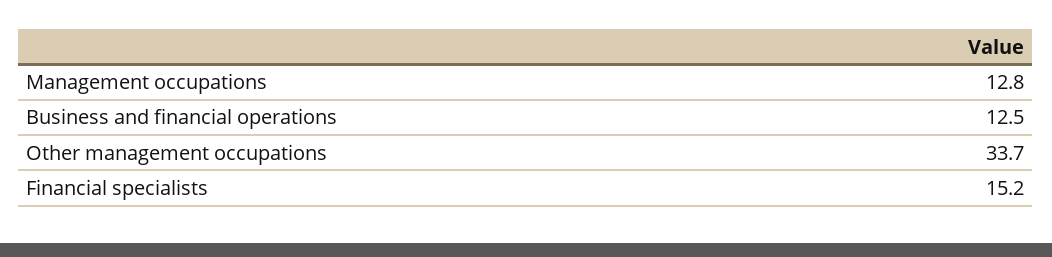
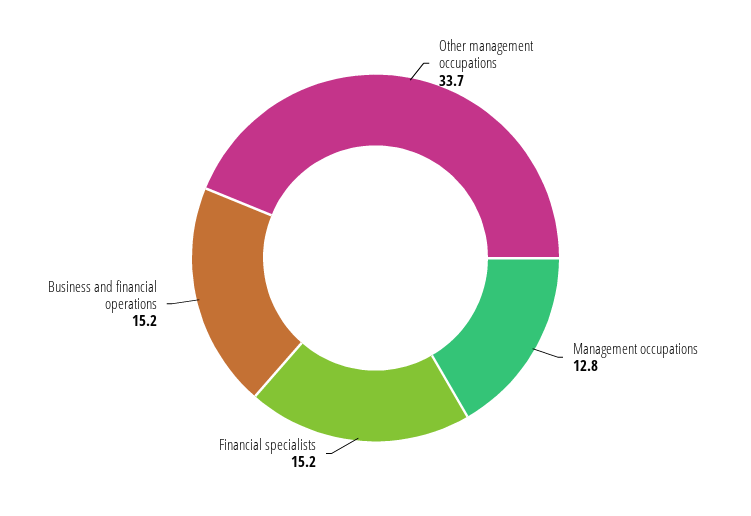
  {
    "Management occupations": 12.8,
-   "Business and financial operations": 12.5,
+   "Business and financial operations": 15.2,
    "Other management occupations": 33.7,
    "Financial specialists": 15.2
  }

